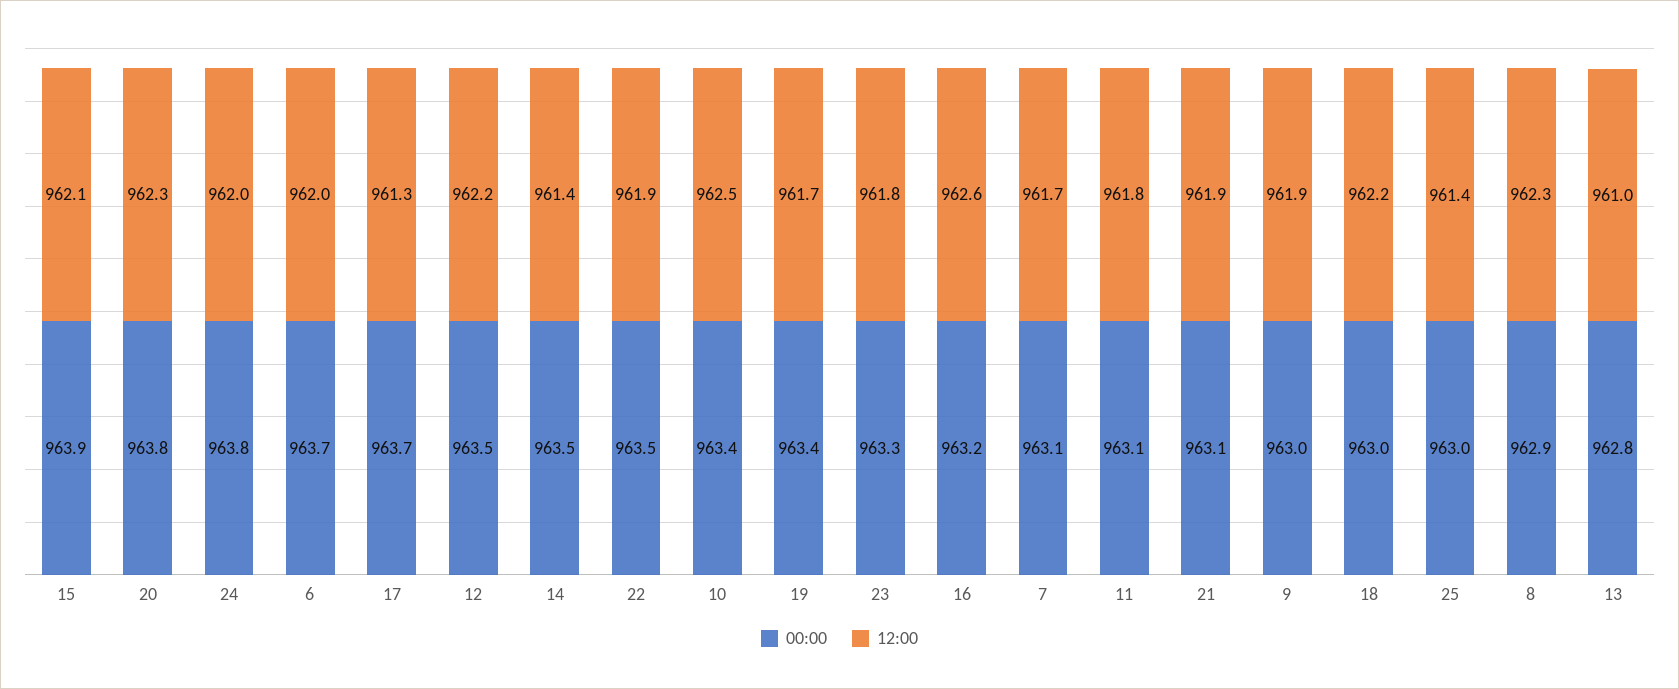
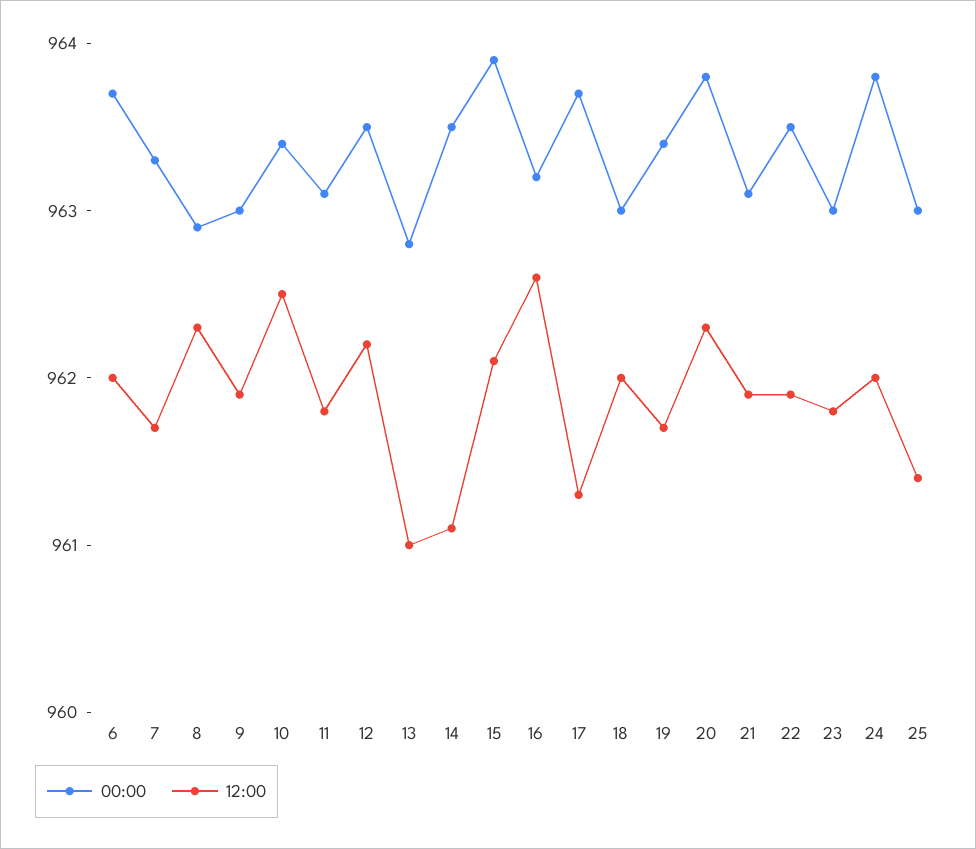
  {
    "00:00": {
      "15": 963.9,
      "20": 963.8,
      "24": 963.8,
      "6": 963.7,
      "17": 963.7,
      "12": 963.5,
      "14": 963.5,
      "22": 963.5,
      "10": 963.4,
      "19": 963.4,
-     "23": 963.3,
+     "23": 963,
      "16": 963.2,
-     "7": 963.1,
+     "7": 963.3,
      "11": 963.1,
      "21": 963.1,
      "9": 963,
      "18": 963,
      "25": 963,
      "8": 962.9,
      "13": 962.8
    },
    "12:00": {
      "15": 962.1,
      "20": 962.3,
      "24": 962,
      "6": 962,
      "17": 961.3,
      "12": 962.2,
-     "14": 961.4,
+     "14": 961.1,
      "22": 961.9,
      "10": 962.5,
      "19": 961.7,
      "23": 961.8,
      "16": 962.6,
      "7": 961.7,
      "11": 961.8,
      "21": 961.9,
      "9": 961.9,
-     "18": 962.2,
+     "18": 962,
      "25": 961.4,
      "8": 962.3,
      "13": 961
    }
  }

